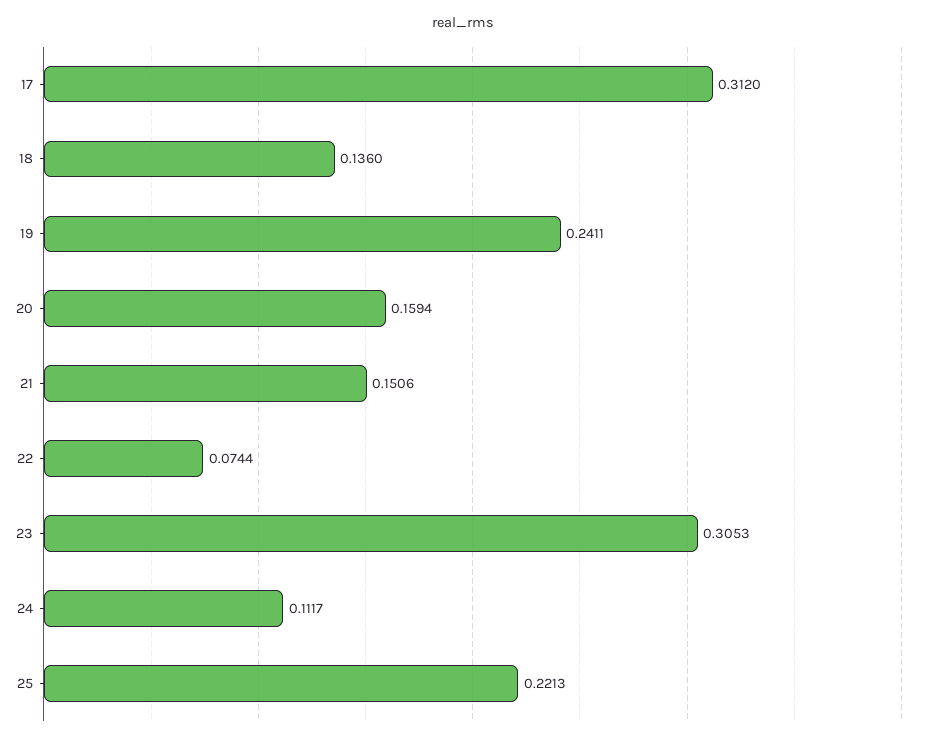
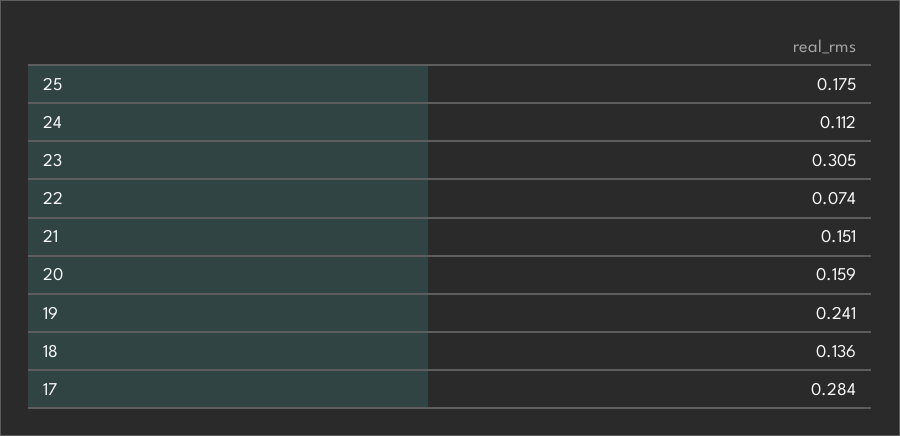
  {
-   "17": 0.312,
+   "17": 0.284,
    "18": 0.136,
    "19": 0.2411,
    "20": 0.1594,
    "21": 0.1506,
    "22": 0.0744,
    "23": 0.3053,
    "24": 0.1117,
-   "25": 0.2213
+   "25": 0.175
  }

